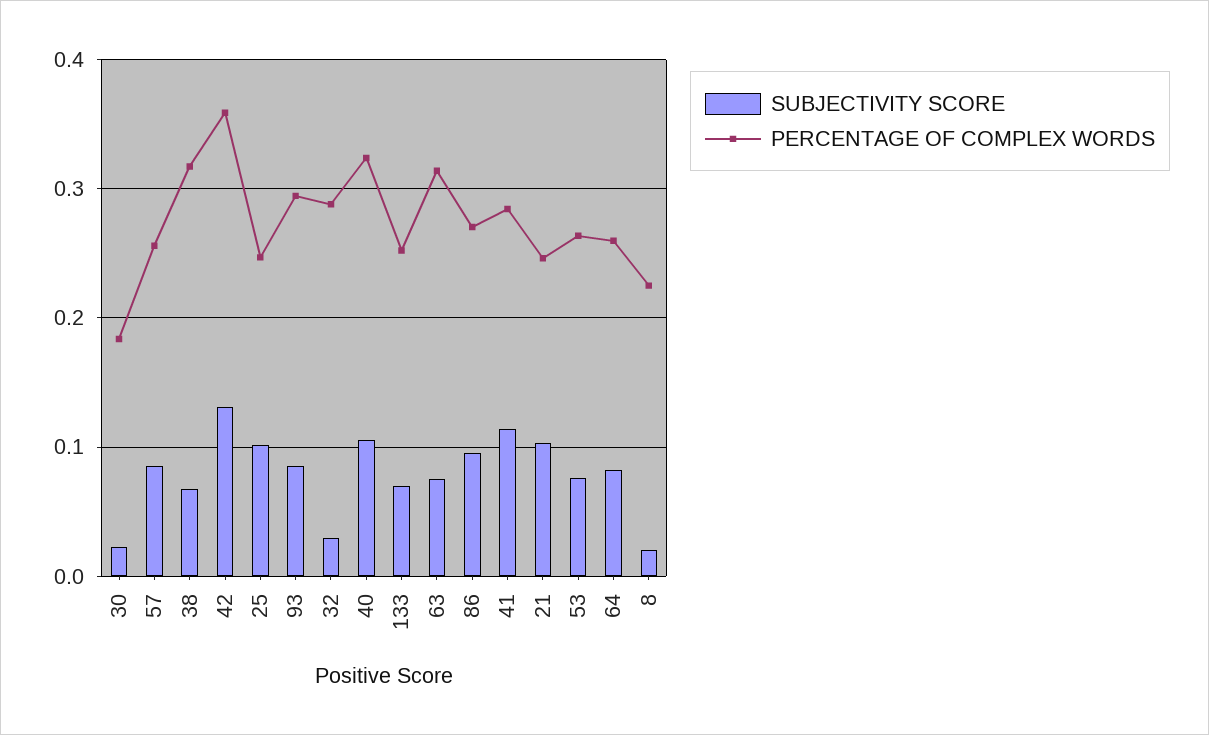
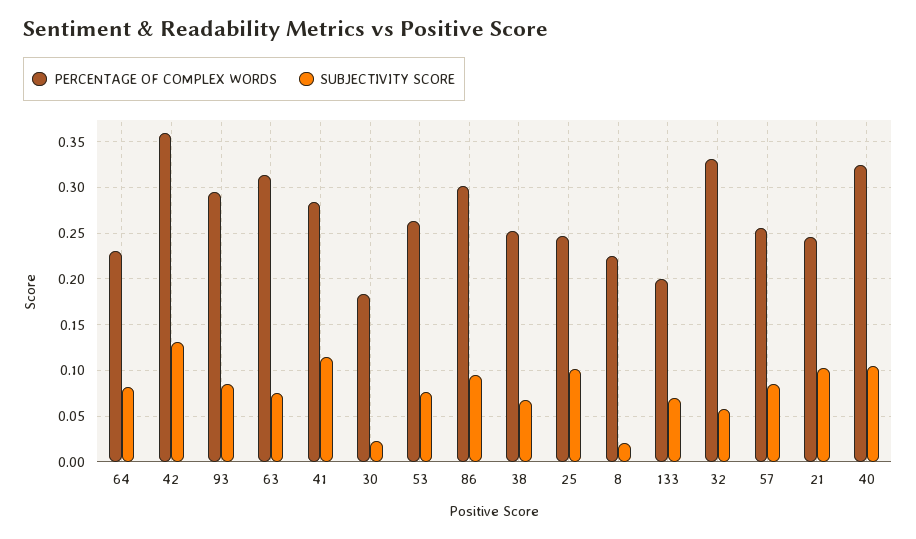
  {
    "SUBJECTIVITY SCORE": {
      "30": 0.02,
      "57": 0.09,
      "38": 0.07,
      "42": 0.13,
      "25": 0.1,
      "93": 0.09,
-     "32": 0.03,
+     "32": 0.06,
      "40": 0.11,
      "133": 0.07,
      "63": 0.08,
      "86": 0.1,
      "41": 0.11,
      "21": 0.1,
      "53": 0.08,
      "64": 0.08,
      "8": 0.02
    },
    "PERCENTAGE OF COMPLEX WORDS": {
      "30": 0.18,
      "57": 0.26,
-     "38": 0.32,
+     "38": 0.25,
      "42": 0.36,
      "25": 0.25,
      "93": 0.29,
-     "32": 0.29,
+     "32": 0.33,
      "40": 0.32,
-     "133": 0.25,
+     "133": 0.2,
      "63": 0.31,
-     "86": 0.27,
+     "86": 0.3,
      "41": 0.28,
      "21": 0.25,
      "53": 0.26,
-     "64": 0.26,
+     "64": 0.23,
      "8": 0.23
    }
  }

